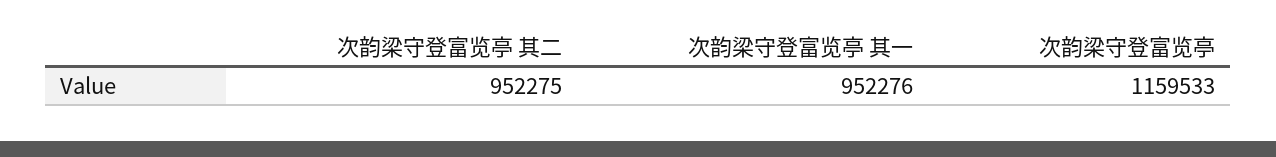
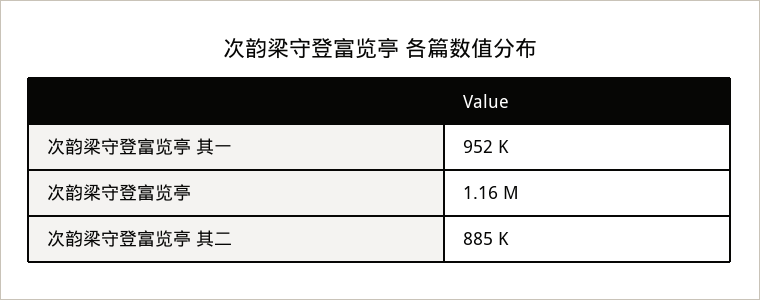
  {
-   "次韵梁守登富览亭 其二": 952275,
+   "次韵梁守登富览亭 其二": 885000,
    "次韵梁守登富览亭 其一": 952276,
    "次韵梁守登富览亭": 1159533
  }

